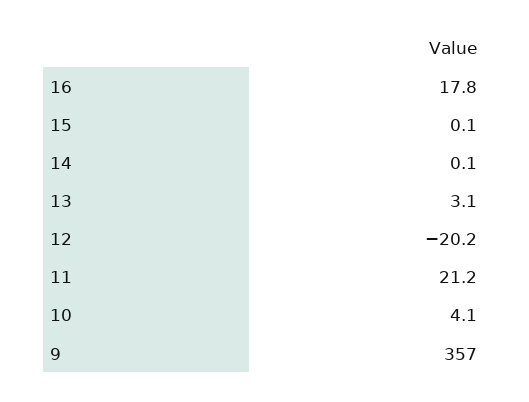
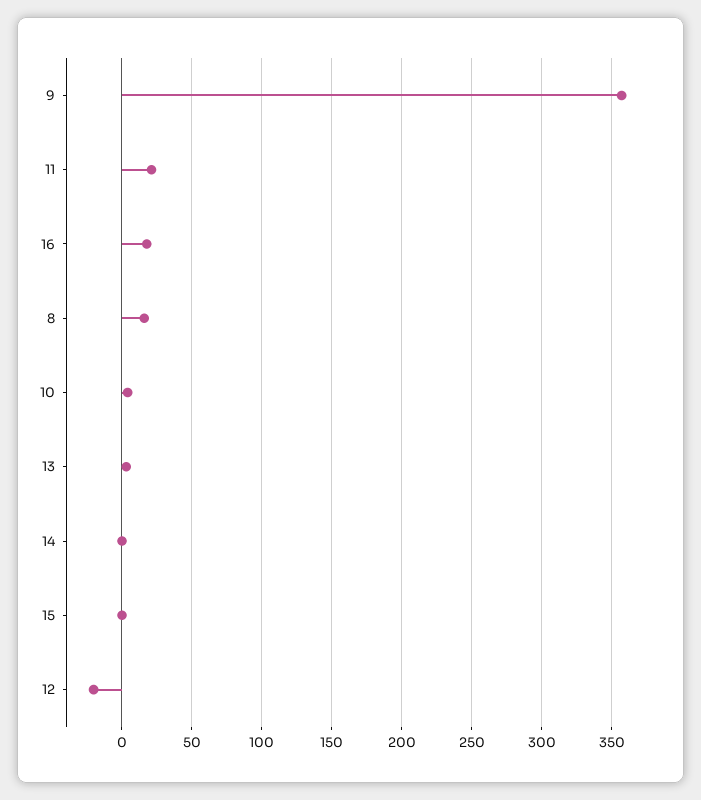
  {
    "16": 17.8,
    "15": 0.1,
    "14": 0.1,
    "13": 3.1,
    "12": -20.2,
    "11": 21.2,
    "10": 4.1,
-   "9": 357
+   "9": 357,
+   "8": 15
  }

